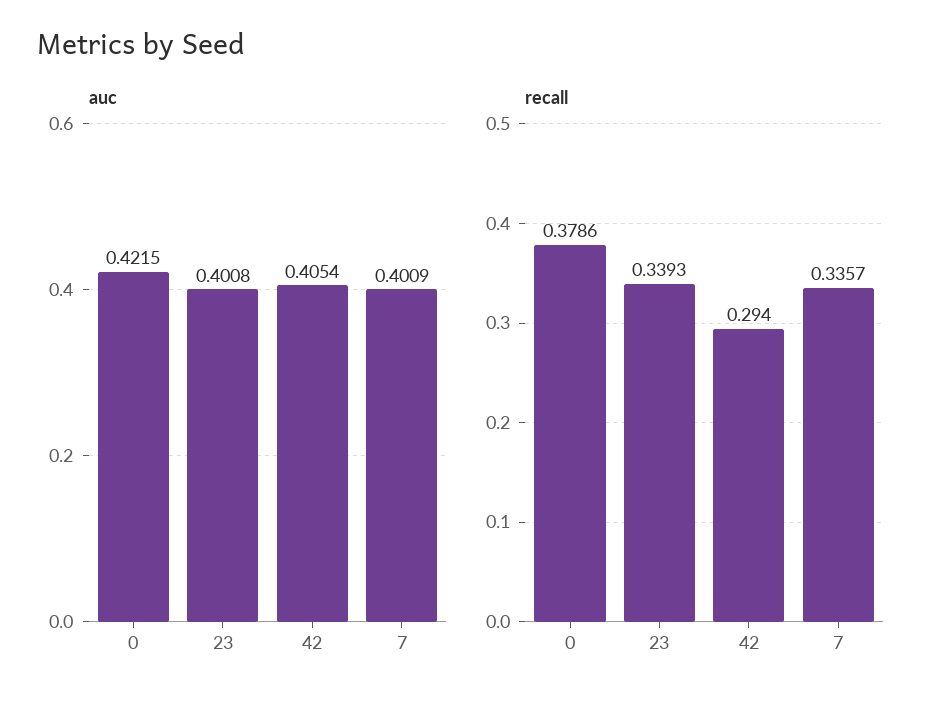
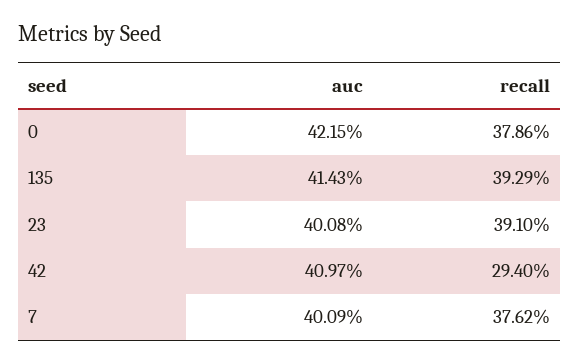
  {
    "auc": {
      "0": 0.4215,
      "23": 0.4008,
-     "42": 0.4054,
+     "42": 0.4097,
-     "7": 0.4009
+     "7": 0.4009,
+     "135": 0.4143
    },
    "recall": {
      "0": 0.3786,
-     "23": 0.3393,
+     "23": 0.391,
      "42": 0.294,
-     "7": 0.3357
+     "7": 0.3762,
+     "135": 0.3929
    }
  }

